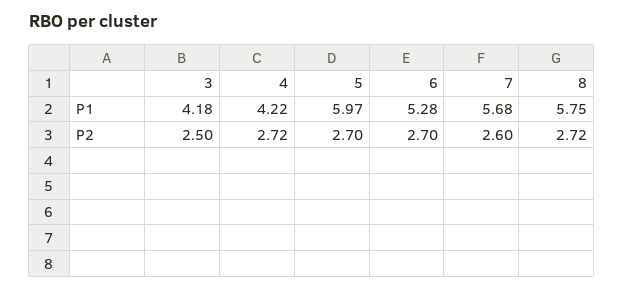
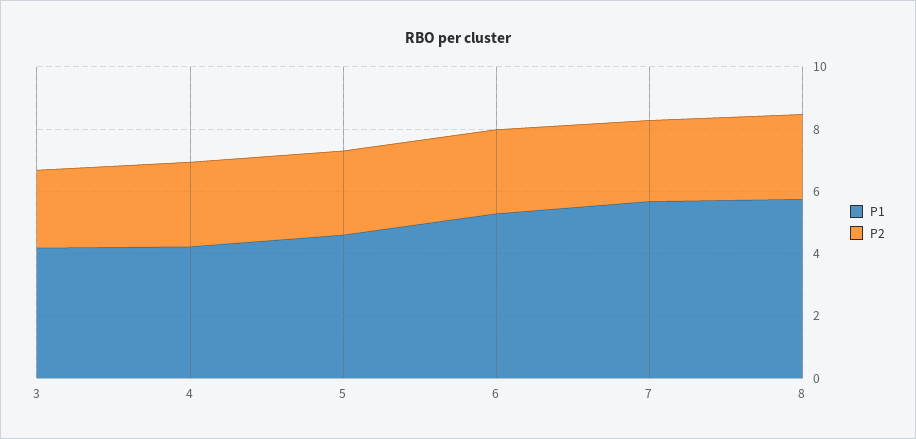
  {
    "P1": {
      "3": 4.18,
      "4": 4.22,
-     "5": 5.97,
+     "5": 4.5,
      "6": 5.28,
      "7": 5.68,
      "8": 5.75
    },
    "P2": {
      "3": 2.5,
      "4": 2.72,
      "5": 2.7,
      "6": 2.7,
      "7": 2.6,
      "8": 2.72
    }
  }

